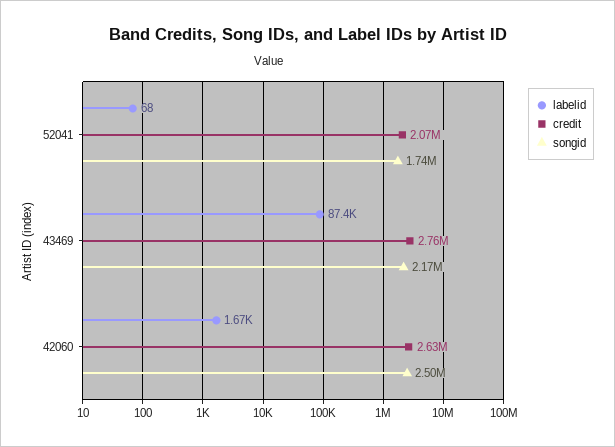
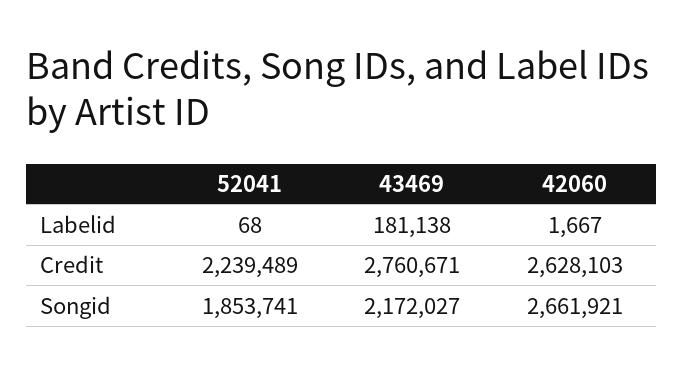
  {
    "labelid": {
      "52041": 68,
-     "43469": 87400,
+     "43469": 181138,
      "42060": 1667
    },
    "credit": {
-     "52041": 2070000,
+     "52041": 2239489,
      "43469": 2760671,
      "42060": 2628103
    },
    "songid": {
-     "52041": 1740000,
+     "52041": 1853741,
      "43469": 2172027,
-     "42060": 2500000
+     "42060": 2661921
    }
  }

